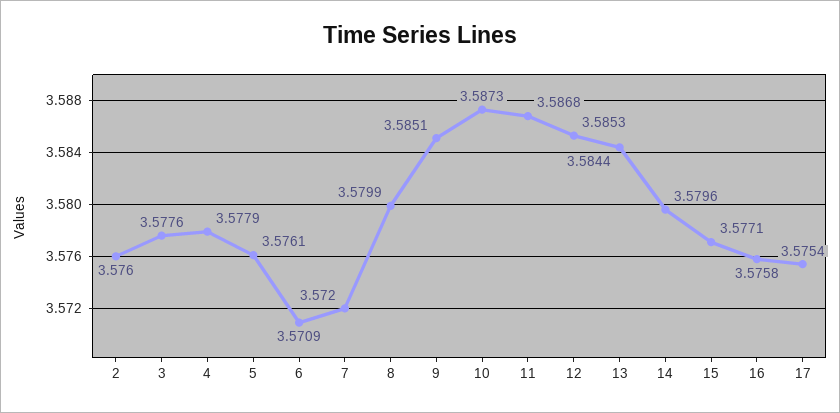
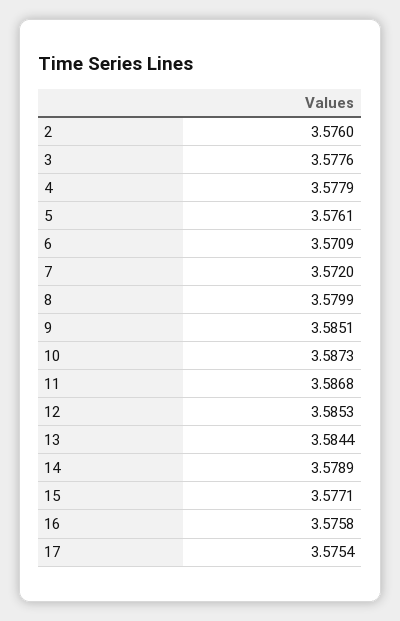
  {
    "2": 3.576,
    "3": 3.5776,
    "4": 3.5779,
    "5": 3.5761,
    "6": 3.5709,
    "7": 3.572,
    "8": 3.5799,
    "9": 3.5851,
    "10": 3.5873,
    "11": 3.5868,
    "12": 3.5853,
    "13": 3.5844,
-   "14": 3.5796,
+   "14": 3.5789,
    "15": 3.5771,
    "16": 3.5758,
    "17": 3.5754
  }

